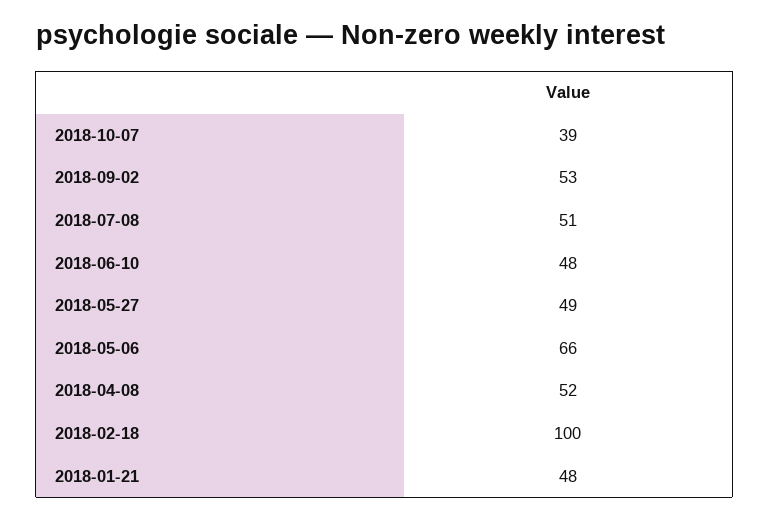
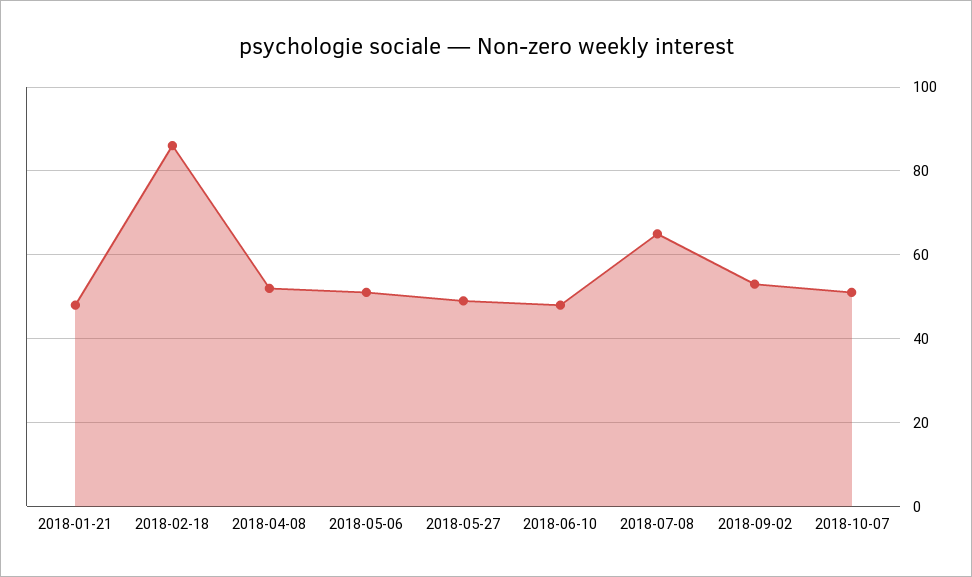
  {
-   "2018-10-07": 39,
+   "2018-10-07": 50,
    "2018-09-02": 53,
-   "2018-07-08": 51,
+   "2018-07-08": 65,
    "2018-06-10": 48,
    "2018-05-27": 49,
-   "2018-05-06": 66,
+   "2018-05-06": 50,
    "2018-04-08": 52,
-   "2018-02-18": 100,
+   "2018-02-18": 85,
    "2018-01-21": 48
  }

